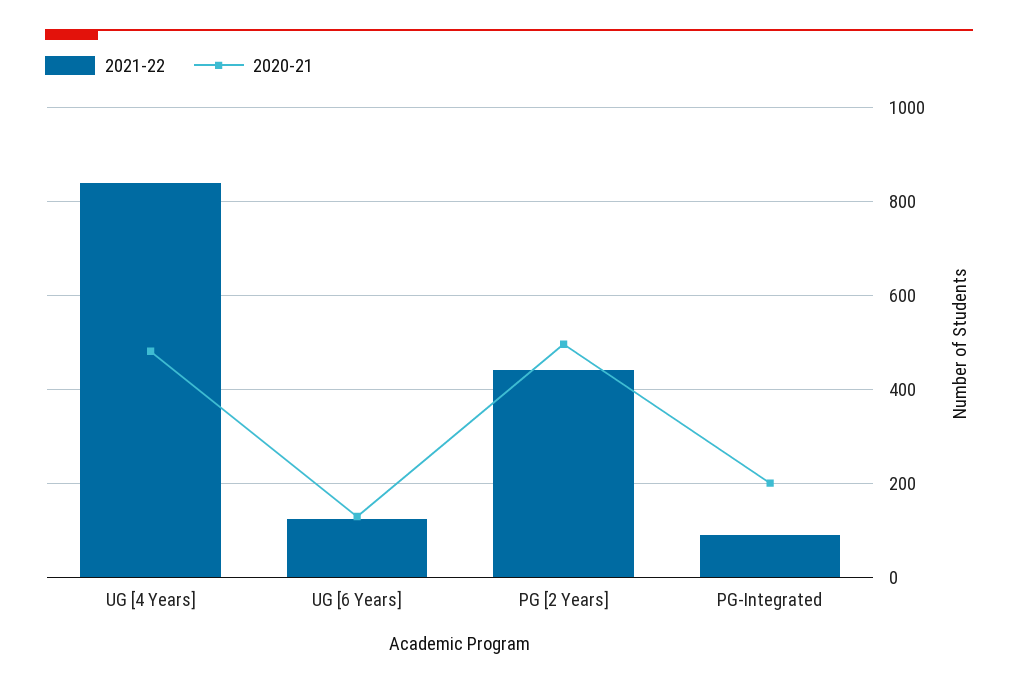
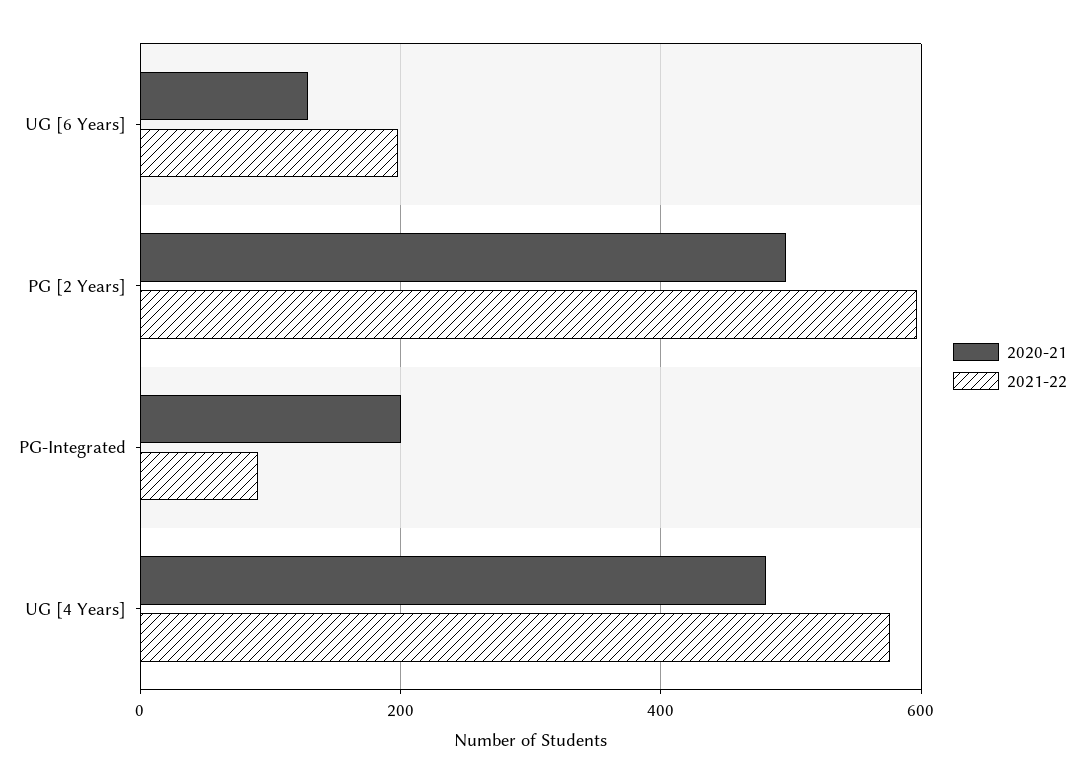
  {
    "2021-22": {
-     "UG [4 Years]": 840,
+     "UG [4 Years]": 580,
-     "UG [6 Years]": 120,
+     "UG [6 Years]": 200,
-     "PG [2 Years]": 440,
+     "PG [2 Years]": 600,
      "PG-Integrated": 100
    },
    "2020-21": {
      "UG [4 Years]": 480,
      "UG [6 Years]": 120,
      "PG [2 Years]": 500,
      "PG-Integrated": 200
    }
  }

